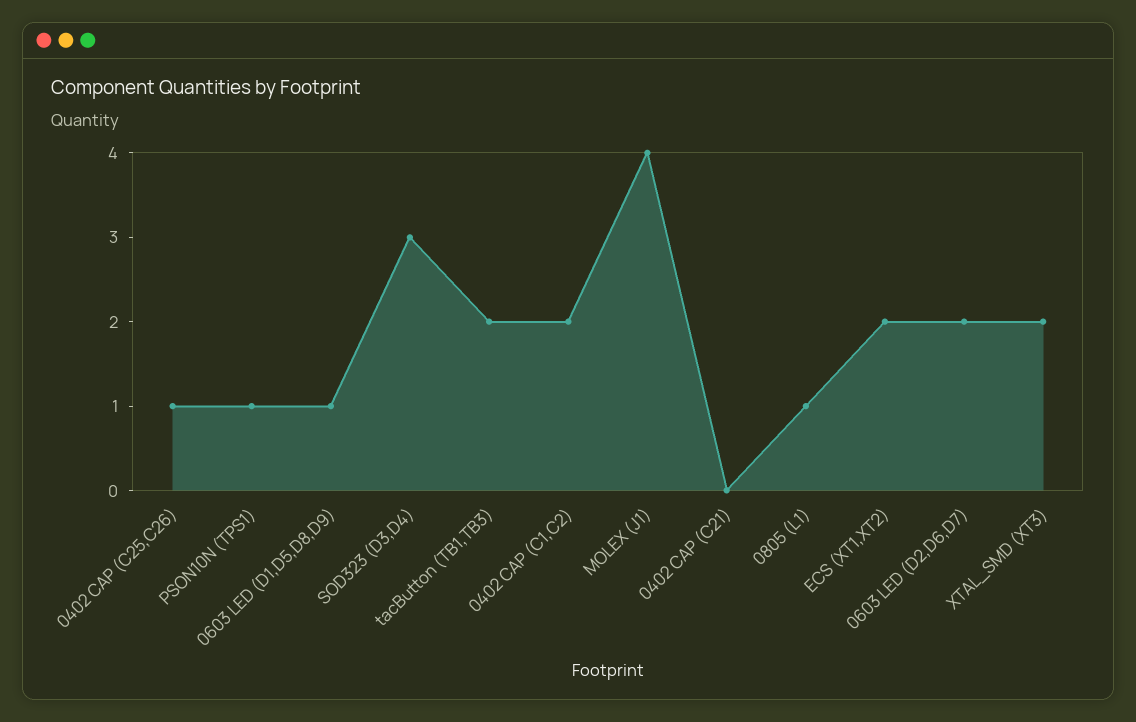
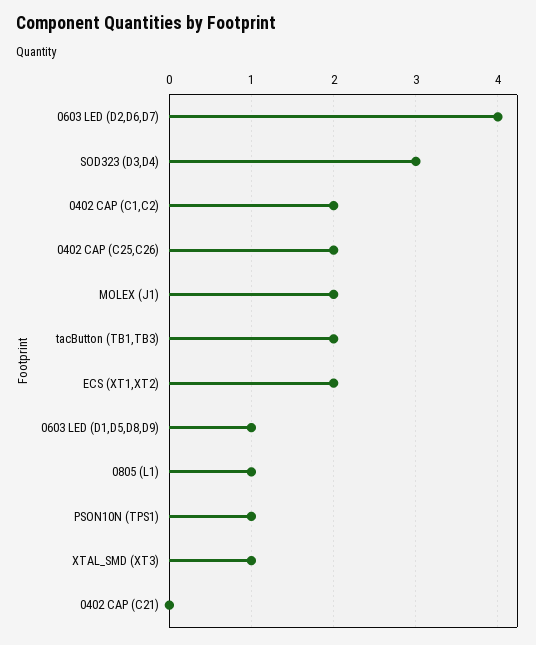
  {
-   "0402 CAP (C25,C26)": 1,
+   "0402 CAP (C25,C26)": 2,
    "PSON10N (TPS1)": 1,
    "0603 LED (D1,D5,D8,D9)": 1,
    "SOD323 (D3,D4)": 3,
    "tacButton (TB1,TB3)": 2,
    "0402 CAP (C1,C2)": 2,
-   "MOLEX (J1)": 4,
+   "MOLEX (J1)": 2,
    "0402 CAP (C21)": 0,
    "0805 (L1)": 1,
    "ECS (XT1,XT2)": 2,
-   "0603 LED (D2,D6,D7)": 2,
+   "0603 LED (D2,D6,D7)": 4,
-   "XTAL_SMD (XT3)": 2
+   "XTAL_SMD (XT3)": 1
  }

